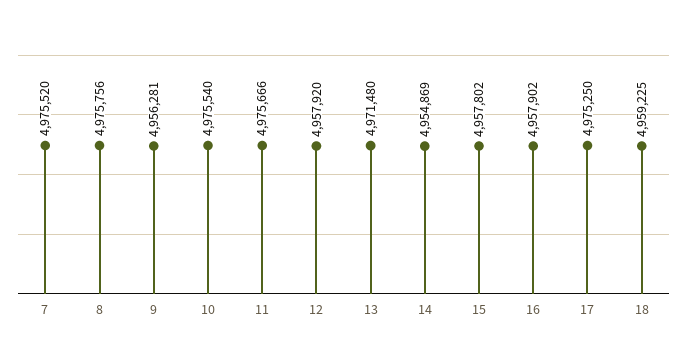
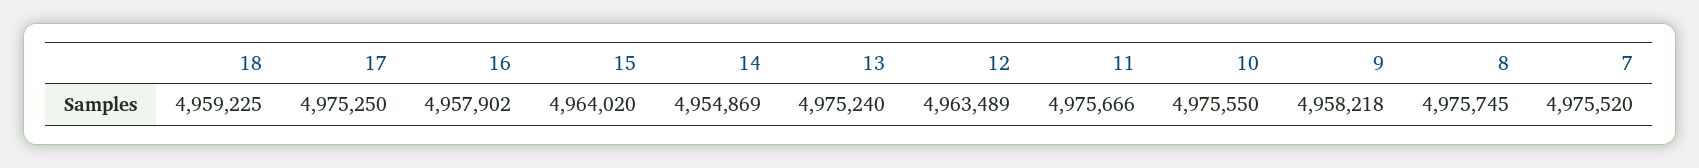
  {
    "7": 4975520,
-   "8": 4975756,
+   "8": 4975745,
-   "9": 4956281,
+   "9": 4958218,
-   "10": 4975540,
+   "10": 4975550,
    "11": 4975666,
-   "12": 4957920,
+   "12": 4963489,
-   "13": 4971480,
+   "13": 4975240,
    "14": 4954869,
-   "15": 4957802,
+   "15": 4964020,
    "16": 4957902,
    "17": 4975250,
    "18": 4959225
  }

